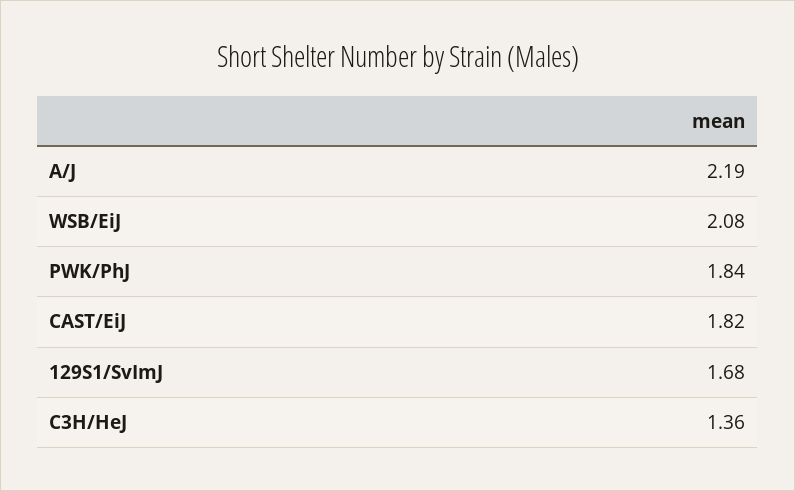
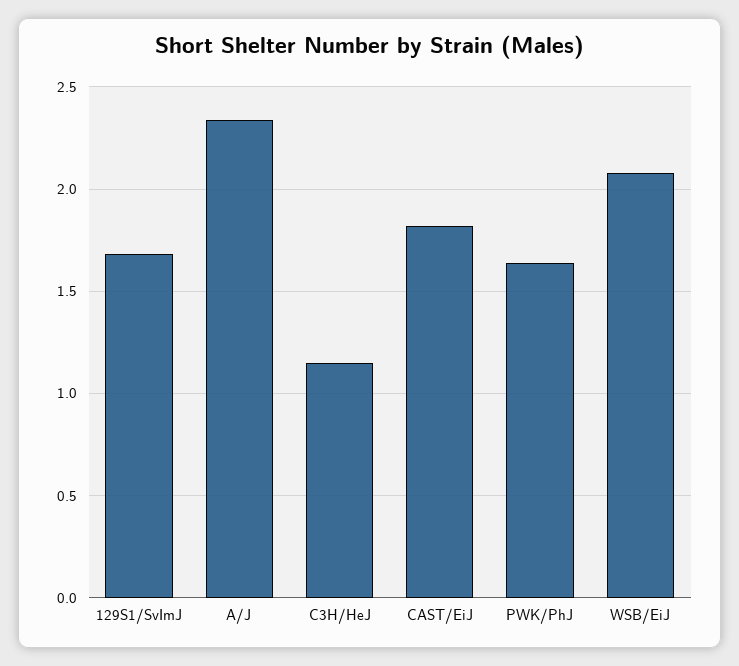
  {
-   "A/J": 2.19,
+   "A/J": 2.35,
    "WSB/EiJ": 2.08,
-   "PWK/PhJ": 1.84,
+   "PWK/PhJ": 1.65,
    "CAST/EiJ": 1.82,
    "129S1/SvImJ": 1.68,
-   "C3H/HeJ": 1.36
+   "C3H/HeJ": 1.15
  }

